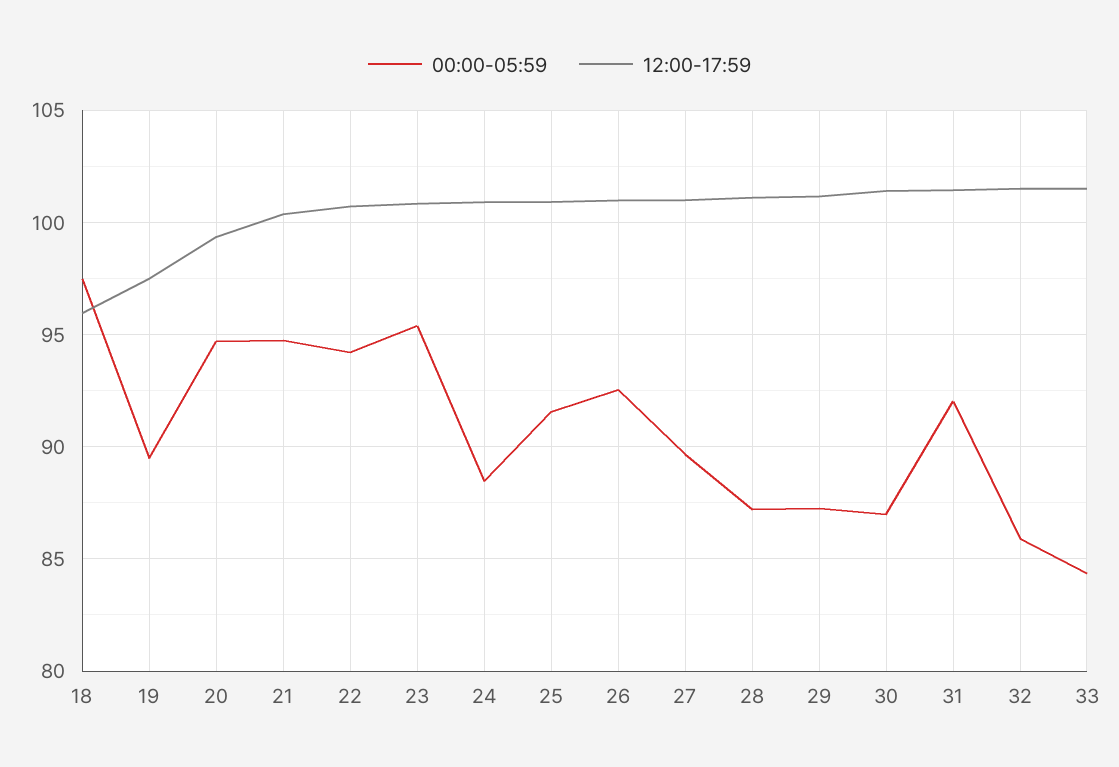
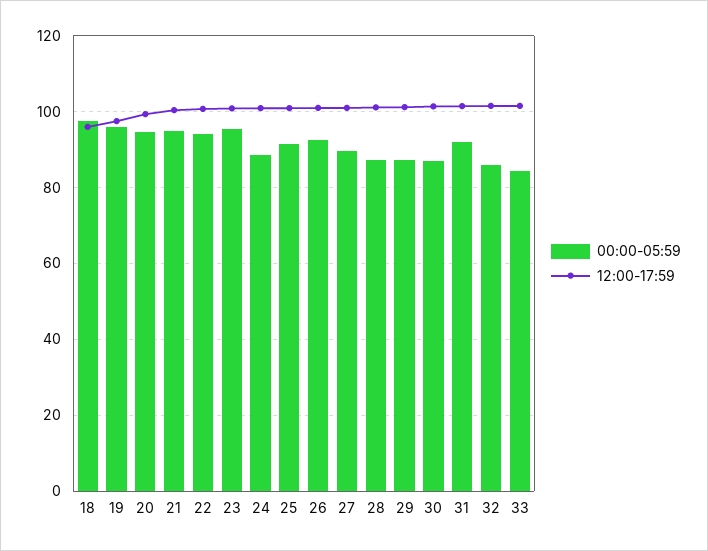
  {
    "00:00-05:59": {
      "18": 97.5,
-     "19": 89.5,
+     "19": 96,
      "20": 94.5,
      "21": 95,
      "22": 94,
      "23": 95.5,
      "24": 88.5,
      "25": 91.5,
      "26": 92.5,
      "27": 89.5,
      "28": 87,
      "29": 87.5,
      "30": 87,
      "31": 92,
      "32": 86,
      "33": 84.5
    },
    "12:00-17:59": {
      "18": 96,
      "19": 97.5,
      "20": 99.5,
      "21": 100.5,
      "22": 100.5,
      "23": 101,
      "24": 101,
      "25": 101,
      "26": 101,
      "27": 101,
      "28": 101,
      "29": 101,
      "30": 101.5,
      "31": 101.5,
      "32": 101.5,
      "33": 101.5
    }
  }

